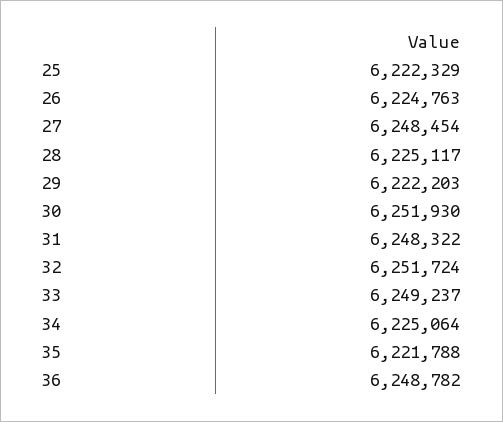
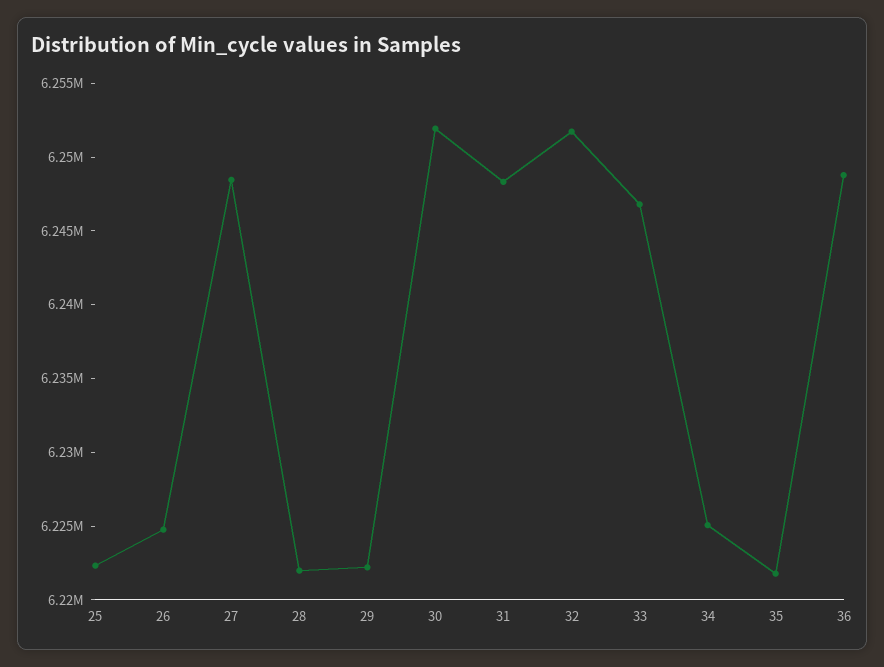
  {
    "25": 6222329,
    "26": 6224763,
    "27": 6248454,
-   "28": 6225117,
+   "28": 6222000,
    "29": 6222203,
    "30": 6251930,
    "31": 6248322,
    "32": 6251724,
-   "33": 6249237,
+   "33": 6247000,
    "34": 6225064,
    "35": 6221788,
    "36": 6248782
  }

